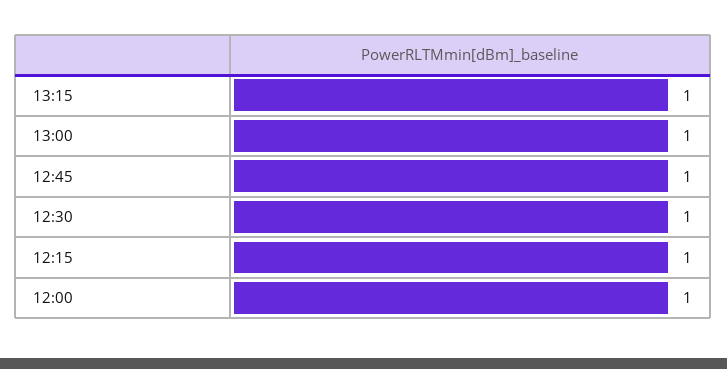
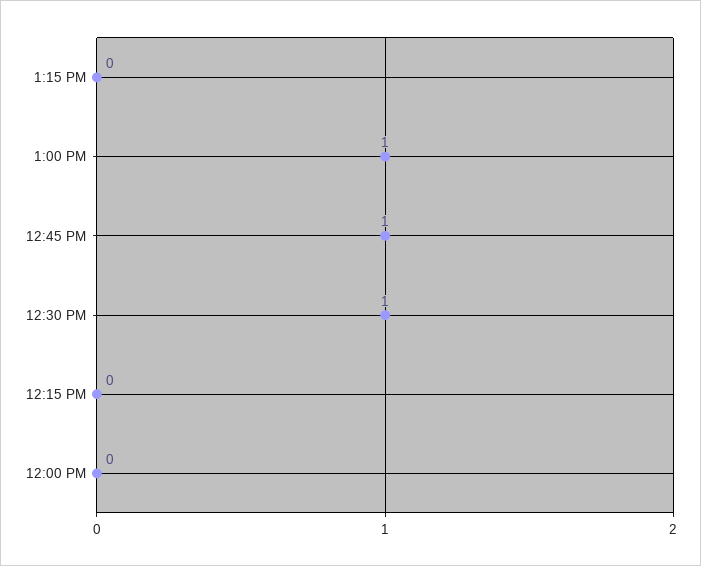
  {
-   "13:15": 1,
+   "13:15": 0,
    "13:00": 1,
    "12:45": 1,
    "12:30": 1,
-   "12:15": 1,
+   "12:15": 0,
-   "12:00": 1
+   "12:00": 0
  }

